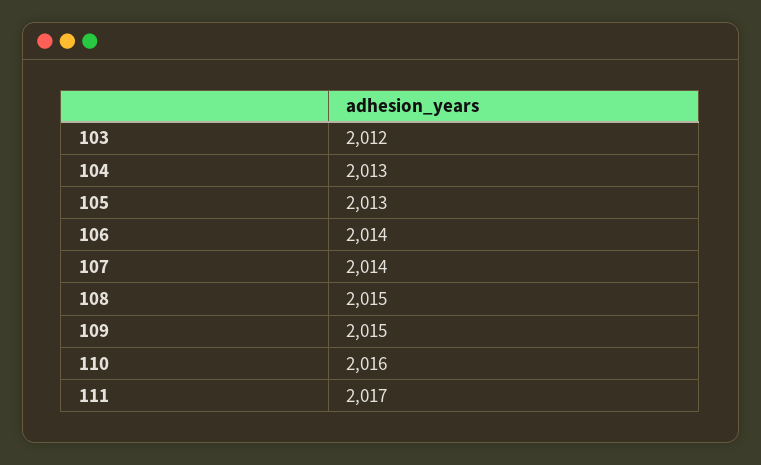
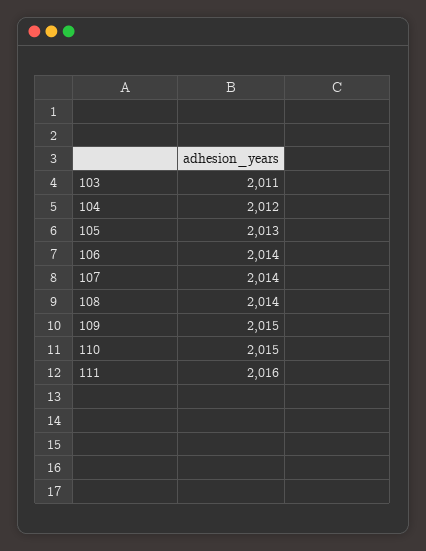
  {
-   "103": 2012,
+   "103": 2011,
-   "104": 2013,
+   "104": 2012,
    "105": 2013,
    "106": 2014,
    "107": 2014,
-   "108": 2015,
+   "108": 2014,
    "109": 2015,
-   "110": 2016,
+   "110": 2015,
-   "111": 2017
+   "111": 2016
  }

